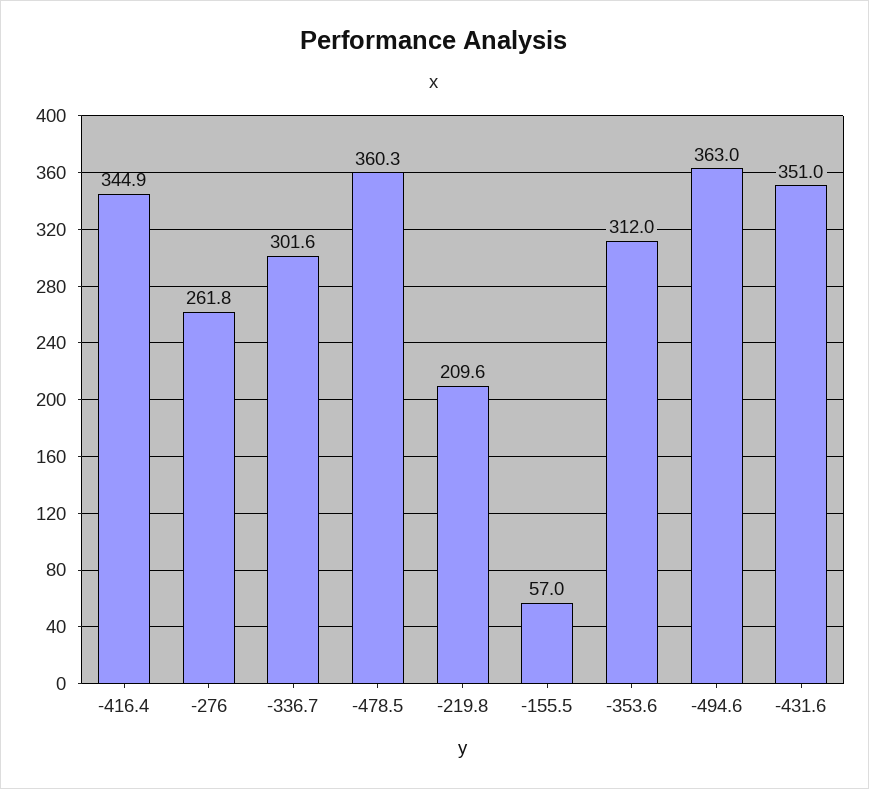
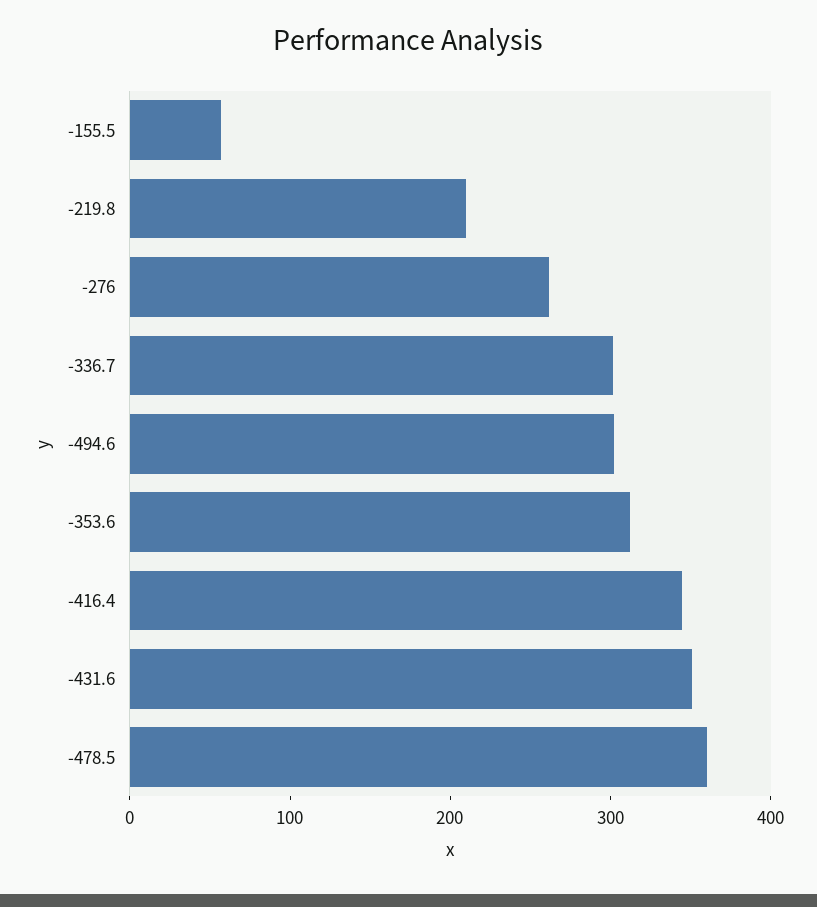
  {
    "-416.4": 344.9,
    "-276": 261.8,
    "-336.7": 301.6,
    "-478.5": 360.3,
    "-219.8": 209.6,
    "-155.5": 57,
    "-353.6": 312,
-   "-494.6": 363,
+   "-494.6": 300,
    "-431.6": 351
  }

